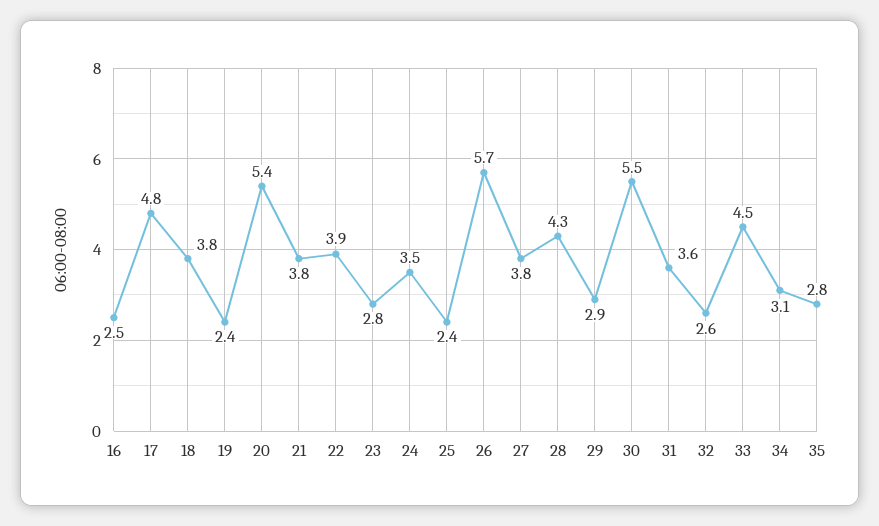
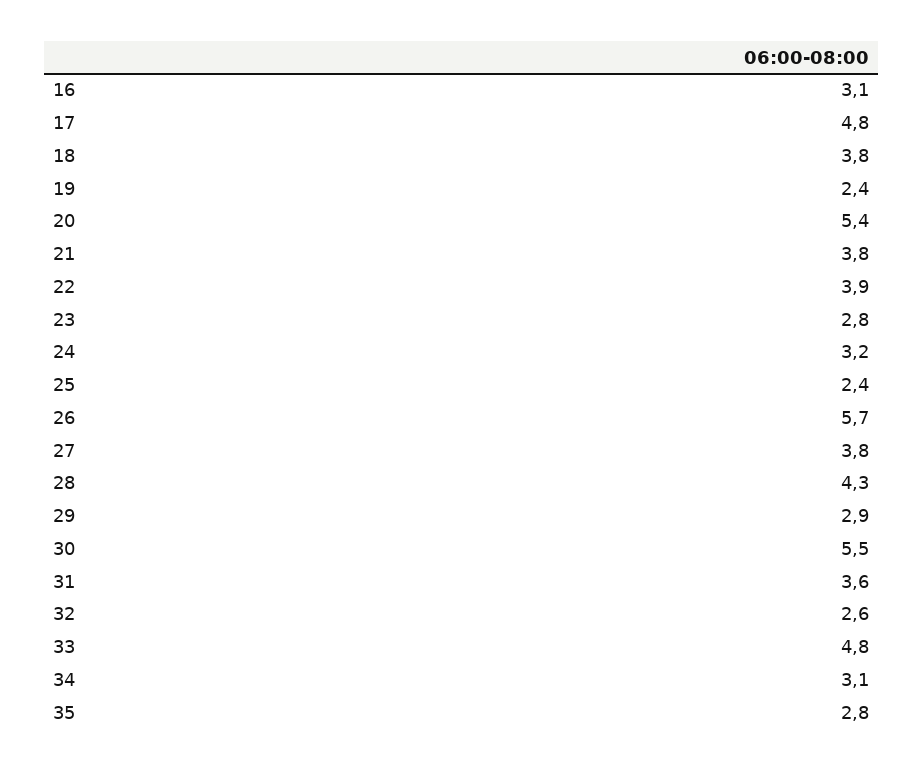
  {
-   "16": 2.5,
+   "16": 3.1,
    "17": 4.8,
    "18": 3.8,
    "19": 2.4,
    "20": 5.4,
    "21": 3.8,
    "22": 3.9,
    "23": 2.8,
-   "24": 3.5,
+   "24": 3.2,
    "25": 2.4,
    "26": 5.7,
    "27": 3.8,
    "28": 4.3,
    "29": 2.9,
    "30": 5.5,
    "31": 3.6,
    "32": 2.6,
-   "33": 4.5,
+   "33": 4.8,
    "34": 3.1,
    "35": 2.8
  }

